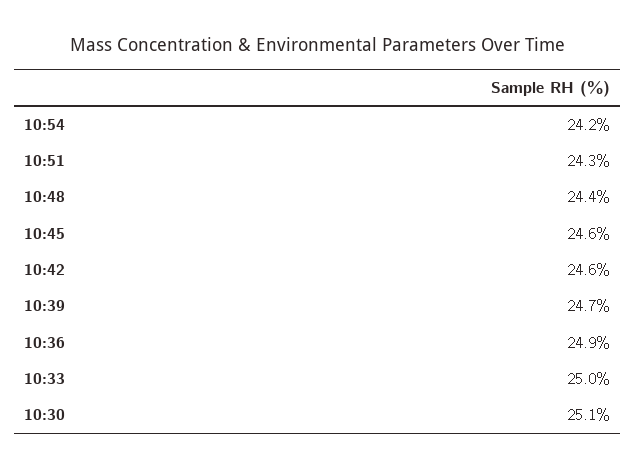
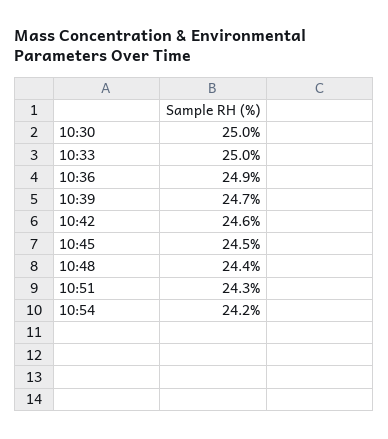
  {
    "10:54": 24.2,
    "10:51": 24.3,
    "10:48": 24.4,
-   "10:45": 24.6,
+   "10:45": 24.5,
    "10:42": 24.6,
    "10:39": 24.7,
    "10:36": 24.9,
    "10:33": 25,
-   "10:30": 25.1
+   "10:30": 25
  }

